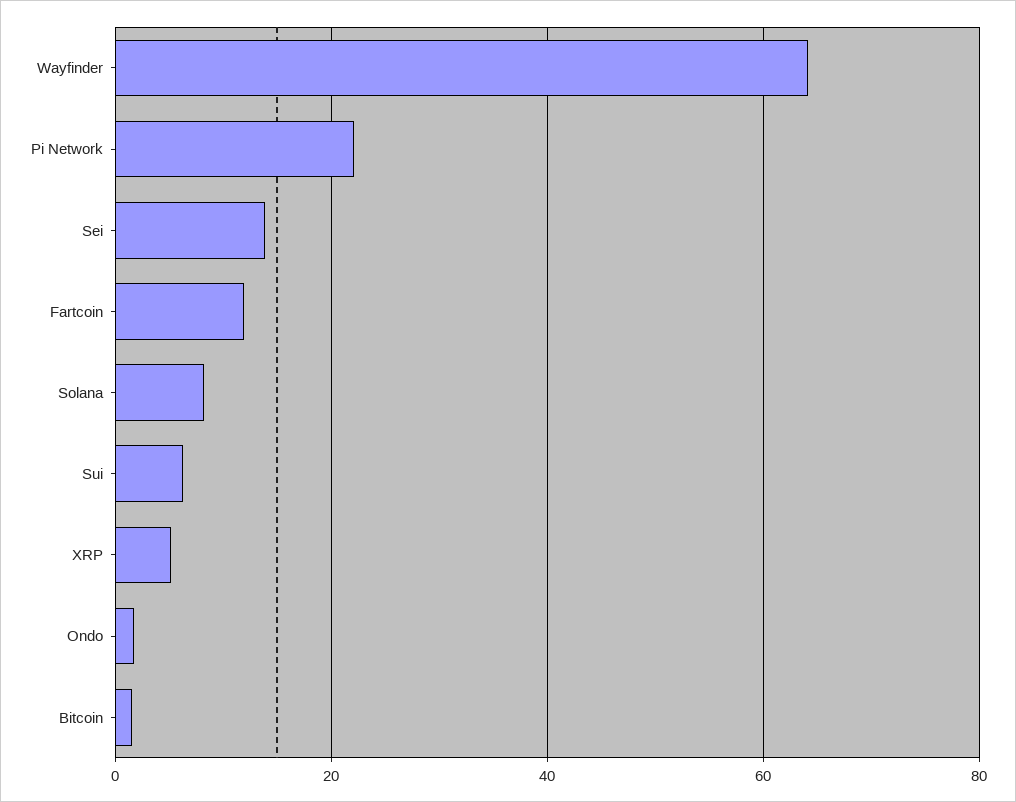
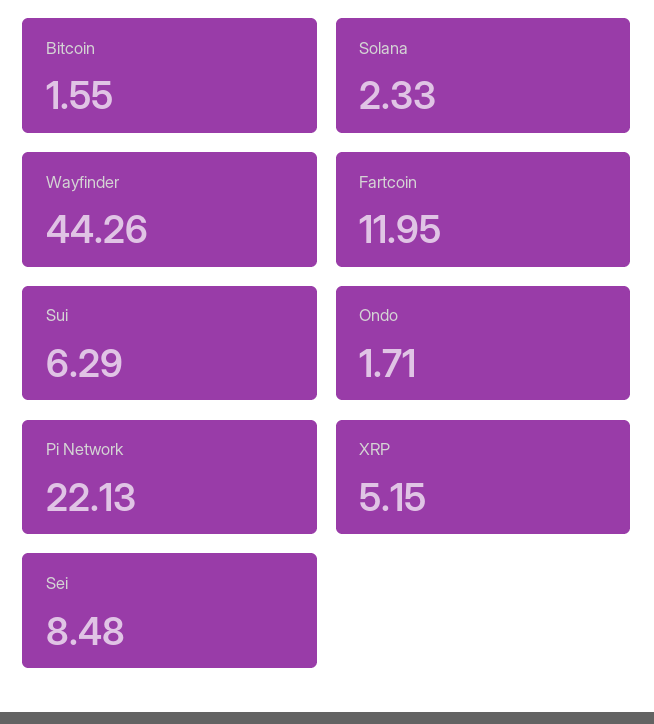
  {
-   "Wayfinder": 64,
+   "Wayfinder": 44.26,
    "Pi Network": 22.13,
-   "Sei": 14,
+   "Sei": 8.48,
    "Fartcoin": 11.95,
-   "Solana": 8,
+   "Solana": 2.33,
    "Sui": 6.29,
    "XRP": 5.15,
    "Ondo": 1.71,
    "Bitcoin": 1.55
  }

